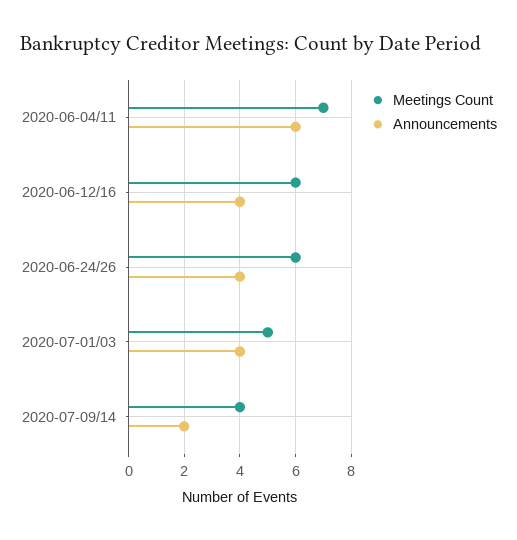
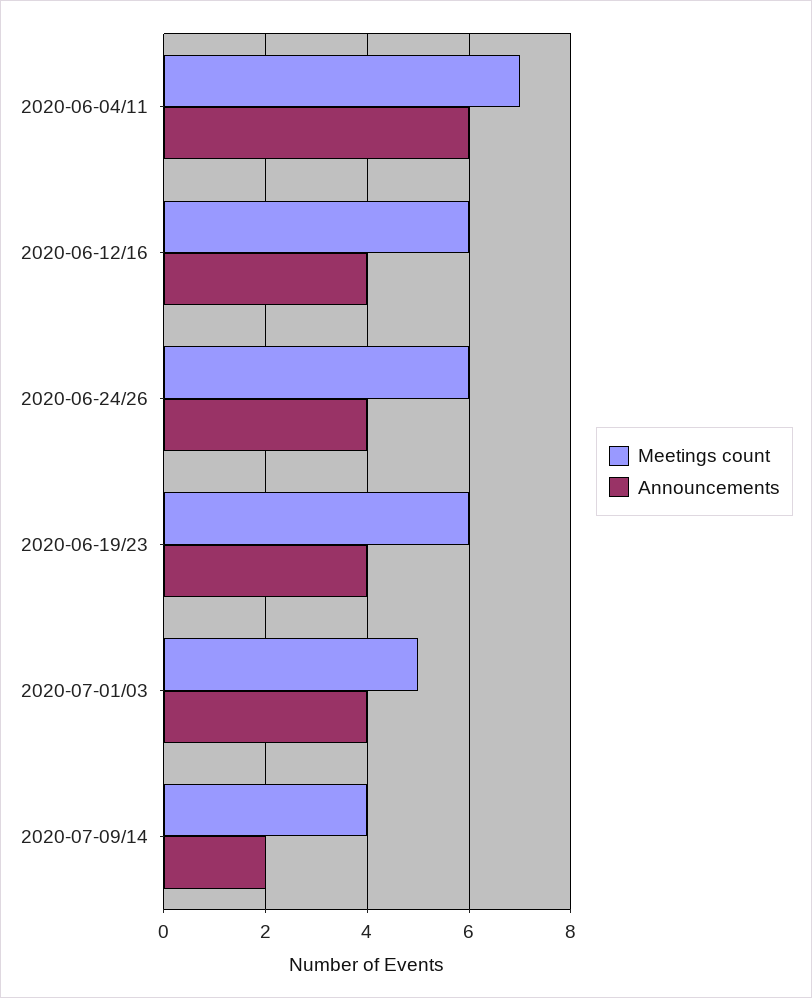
  {
    "Meetings Count": {
      "2020-06-04/11": 7,
      "2020-06-12/16": 6,
      "2020-06-24/26": 6,
      "2020-07-01/03": 5,
-     "2020-07-09/14": 4
+     "2020-07-09/14": 4,
+     "2020-06-19/23": 6
    },
    "Announcements": {
      "2020-06-04/11": 6,
      "2020-06-12/16": 4,
      "2020-06-24/26": 4,
      "2020-07-01/03": 4,
-     "2020-07-09/14": 2
+     "2020-07-09/14": 2,
+     "2020-06-19/23": 4
    }
  }

